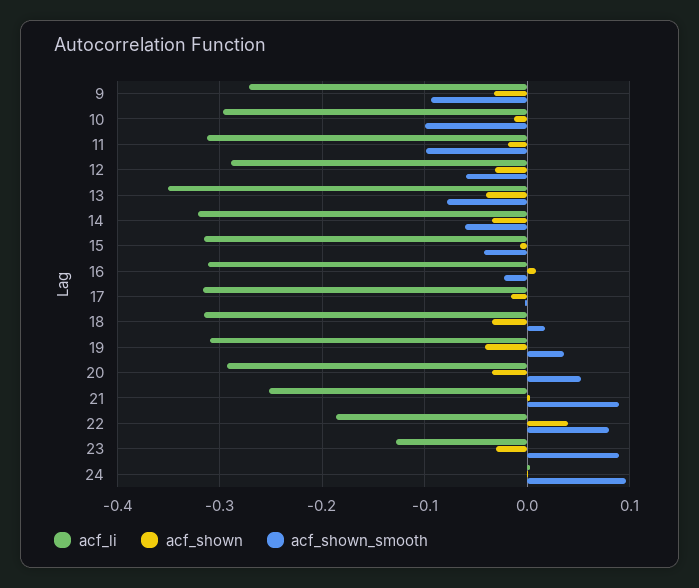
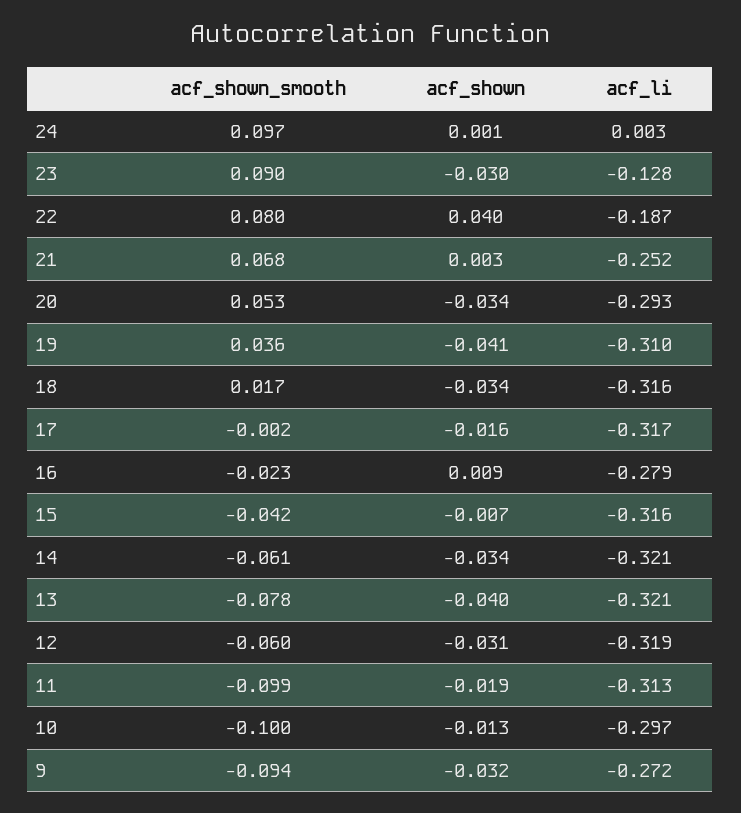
  {
    "acf_li": {
      "9": -0.272,
      "10": -0.297,
      "11": -0.313,
-     "12": -0.29,
+     "12": -0.319,
-     "13": -0.35,
+     "13": -0.321,
      "14": -0.321,
      "15": -0.316,
-     "16": -0.31,
+     "16": -0.279,
      "17": -0.317,
      "18": -0.316,
      "19": -0.31,
      "20": -0.293,
      "21": -0.252,
      "22": -0.187,
      "23": -0.128,
      "24": 0.003
    },
    "acf_shown": {
      "9": -0.032,
      "10": -0.013,
      "11": -0.019,
      "12": -0.031,
      "13": -0.04,
      "14": -0.034,
      "15": -0.007,
      "16": 0.009,
      "17": -0.016,
      "18": -0.034,
      "19": -0.041,
      "20": -0.034,
      "21": 0.003,
      "22": 0.04,
      "23": -0.03,
      "24": 0.001
    },
    "acf_shown_smooth": {
      "9": -0.094,
      "10": -0.1,
      "11": -0.099,
      "12": -0.06,
      "13": -0.078,
      "14": -0.061,
      "15": -0.042,
      "16": -0.023,
      "17": -0.002,
      "18": 0.017,
      "19": 0.036,
      "20": 0.053,
-     "21": 0.09,
+     "21": 0.068,
      "22": 0.08,
      "23": 0.09,
      "24": 0.097
    }
  }

